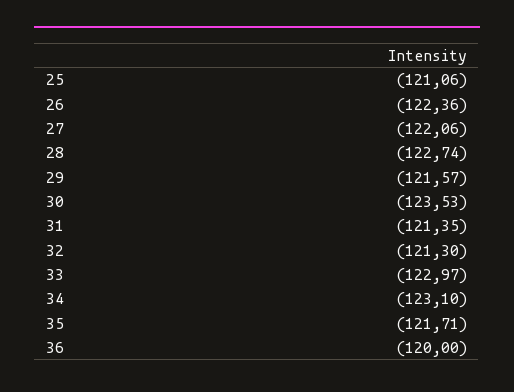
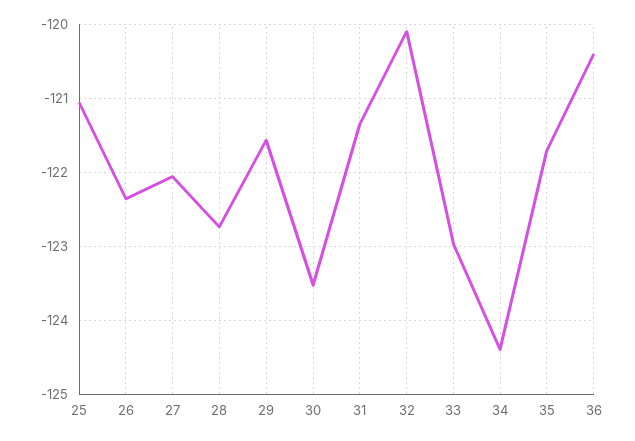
  {
    "25": -121.06,
    "26": -122.36,
    "27": -122.06,
    "28": -122.74,
    "29": -121.57,
    "30": -123.53,
    "31": -121.35,
-   "32": -121.3,
+   "32": -120.1,
    "33": -122.97,
-   "34": -123.1,
+   "34": -124.4,
    "35": -121.71,
-   "36": -120
+   "36": -120.4
  }

